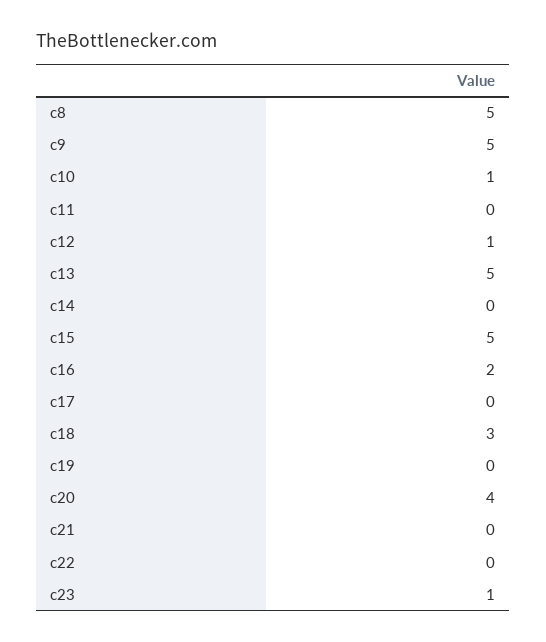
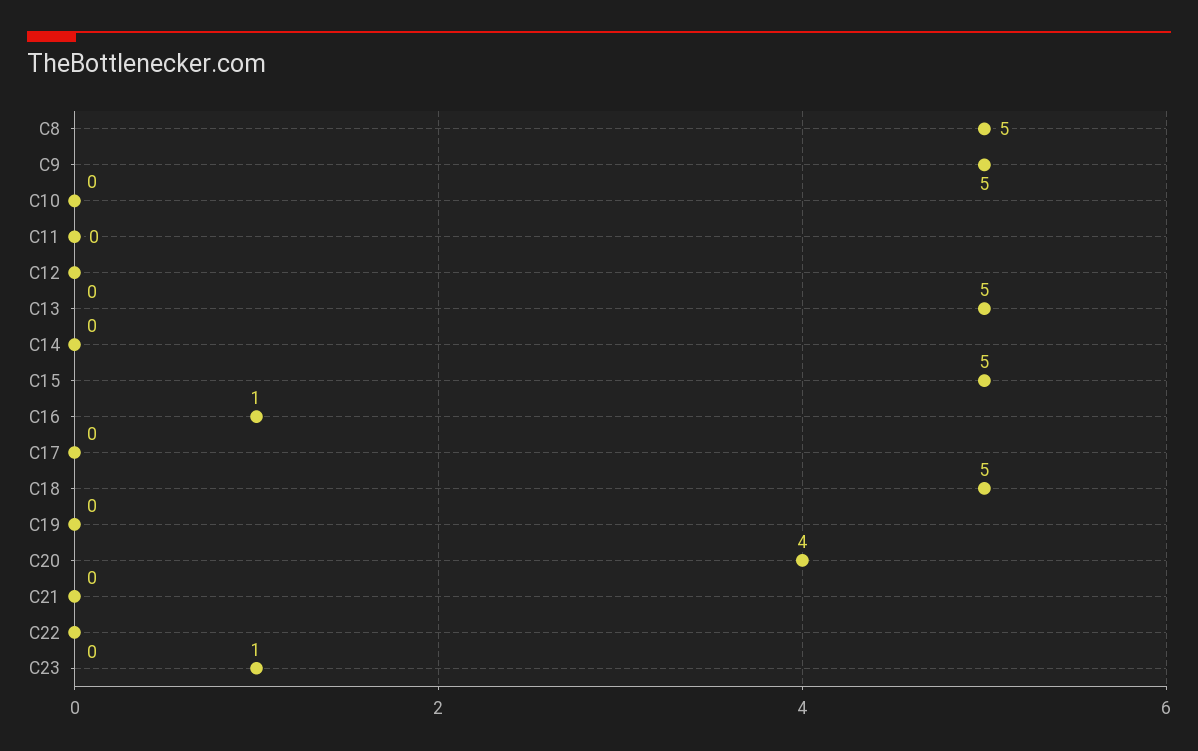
  {
    "c8": 5,
    "c9": 5,
-   "c10": 1,
+   "c10": 0,
    "c11": 0,
-   "c12": 1,
+   "c12": 0,
    "c13": 5,
    "c14": 0,
    "c15": 5,
-   "c16": 2,
+   "c16": 1,
    "c17": 0,
-   "c18": 3,
+   "c18": 5,
    "c19": 0,
    "c20": 4,
    "c21": 0,
    "c22": 0,
    "c23": 1
  }

